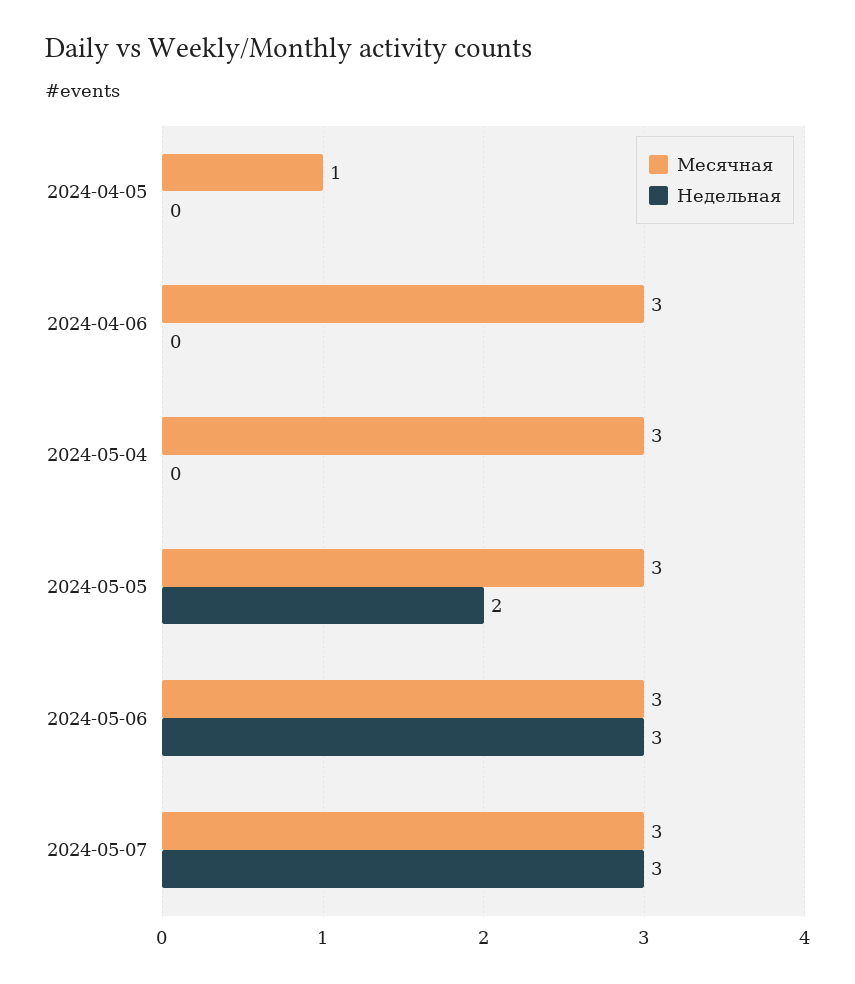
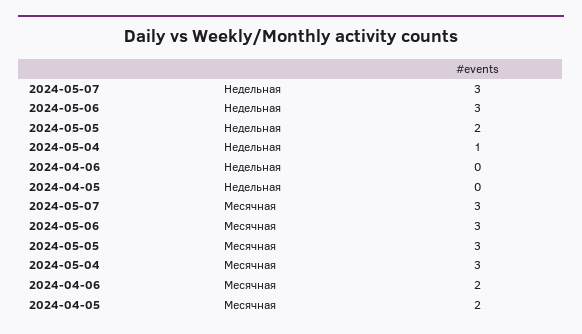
  {
    "Месячная": {
-     "2024-04-05": 1,
+     "2024-04-05": 2,
-     "2024-04-06": 3,
+     "2024-04-06": 2,
      "2024-05-04": 3,
      "2024-05-05": 3,
      "2024-05-06": 3,
      "2024-05-07": 3
    },
    "Недельная": {
      "2024-04-05": 0,
      "2024-04-06": 0,
-     "2024-05-04": 0,
+     "2024-05-04": 1,
      "2024-05-05": 2,
      "2024-05-06": 3,
      "2024-05-07": 3
    }
  }

